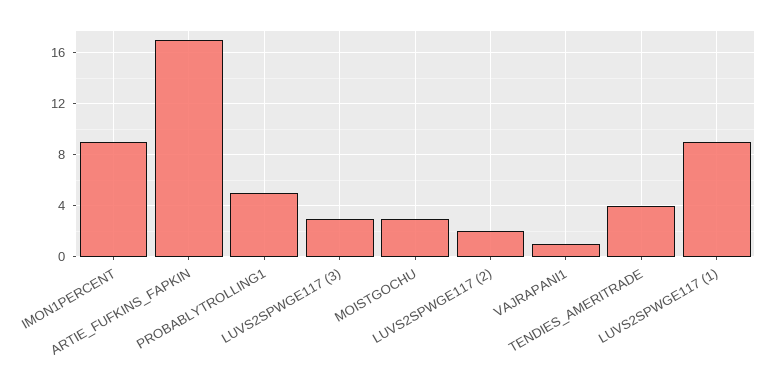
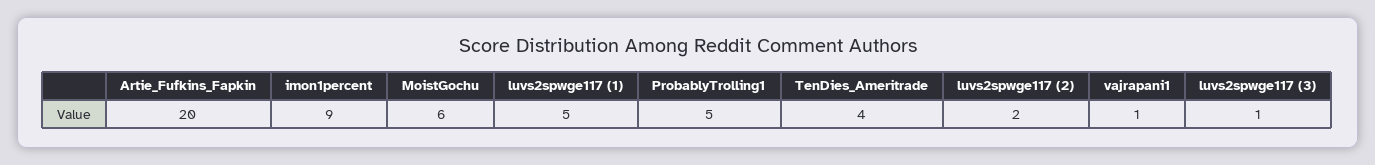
  {
    "IMON1PERCENT": 9,
-   "ARTIE_FUFKINS_FAPKIN": 17,
+   "ARTIE_FUFKINS_FAPKIN": 20,
    "PROBABLYTROLLING1": 5,
-   "LUVS2SPWGE117 (3)": 3,
+   "LUVS2SPWGE117 (3)": 1,
-   "MOISTGOCHU": 3,
+   "MOISTGOCHU": 6,
    "LUVS2SPWGE117 (2)": 2,
    "VAJRAPANI1": 1,
    "TENDIES_AMERITRADE": 4,
-   "LUVS2SPWGE117 (1)": 9
+   "LUVS2SPWGE117 (1)": 5
  }

